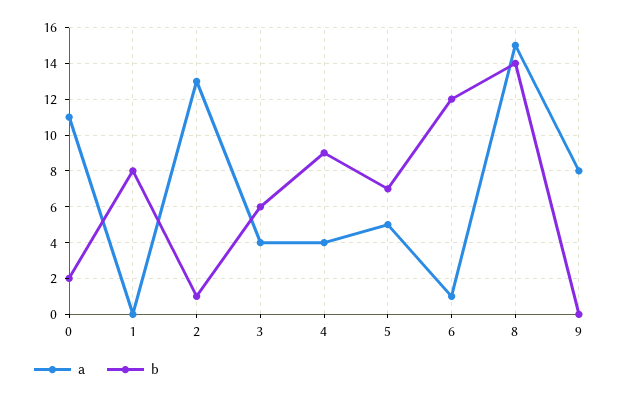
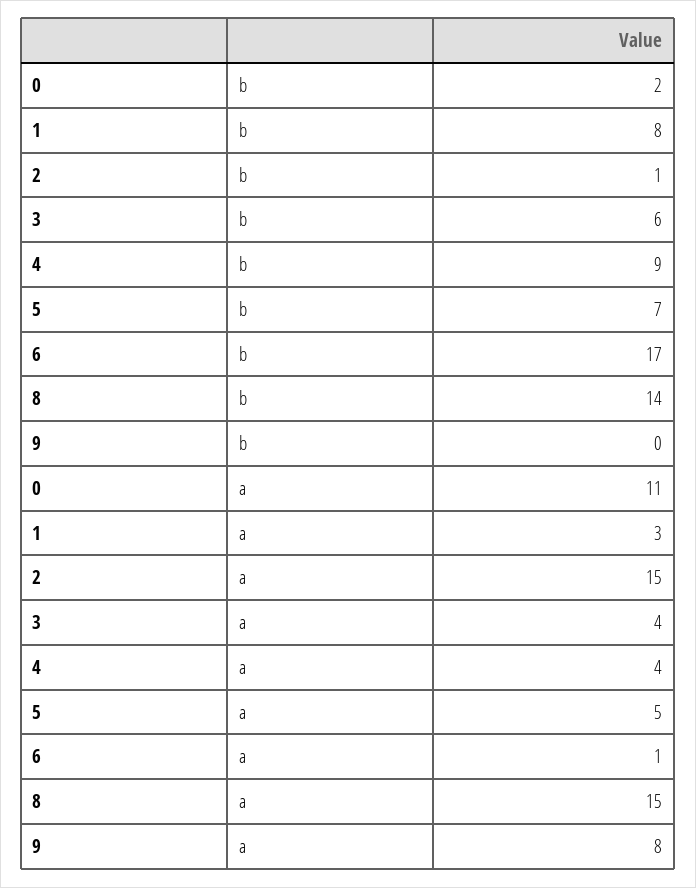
  {
    "a": {
      "0": 11,
-     "1": 0,
+     "1": 3,
-     "2": 13,
+     "2": 15,
      "3": 4,
      "4": 4,
      "5": 5,
      "6": 1,
      "8": 15,
      "9": 8
    },
    "b": {
      "0": 2,
      "1": 8,
      "2": 1,
      "3": 6,
      "4": 9,
      "5": 7,
-     "6": 12,
+     "6": 17,
      "8": 14,
      "9": 0
    }
  }

